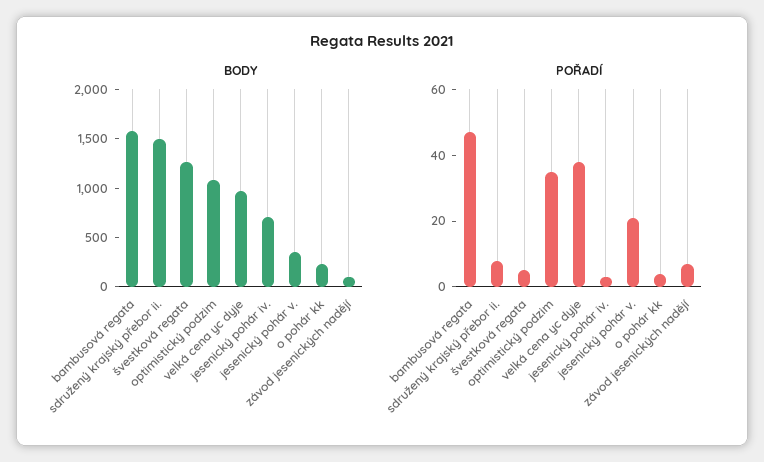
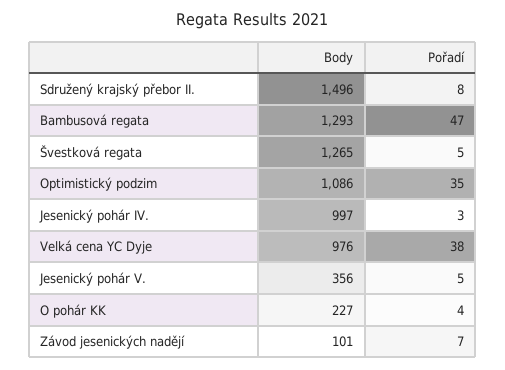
  {
    "BODY": {
-     "bambusová regata": 1600,
+     "bambusová regata": 1293,
      "sdružený krajský přebor ii.": 1496,
      "švestková regata": 1265,
      "optimistický podzim": 1086,
      "velká cena yc dyje": 976,
-     "jesenický pohár iv.": 700,
+     "jesenický pohár iv.": 997,
      "jesenický pohár v.": 356,
      "o pohár kk": 227,
      "závod jesenických nadějí": 101
    },
    "POŘADÍ": {
      "bambusová regata": 47,
      "sdružený krajský přebor ii.": 8,
      "švestková regata": 5,
      "optimistický podzim": 35,
      "velká cena yc dyje": 38,
      "jesenický pohár iv.": 3,
-     "jesenický pohár v.": 20,
+     "jesenický pohár v.": 5,
      "o pohár kk": 4,
      "závod jesenických nadějí": 7
    }
  }

